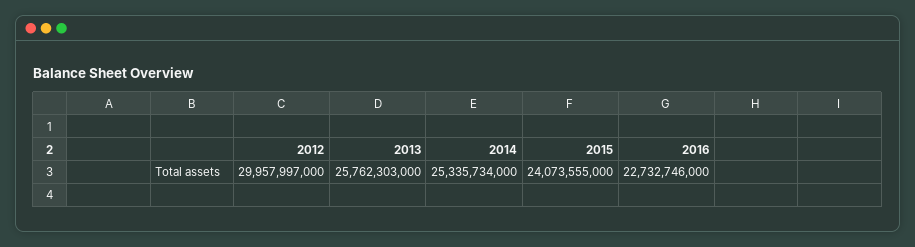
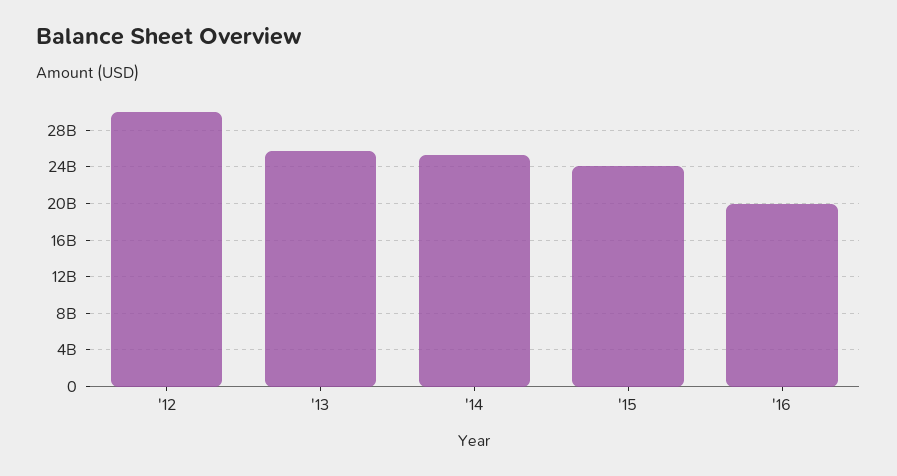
  {
    "2012": 29957997000,
    "2013": 25762303000,
    "2014": 25335734000,
    "2015": 24073555000,
-   "2016": 22732746000
+   "2016": 20000000000
  }

